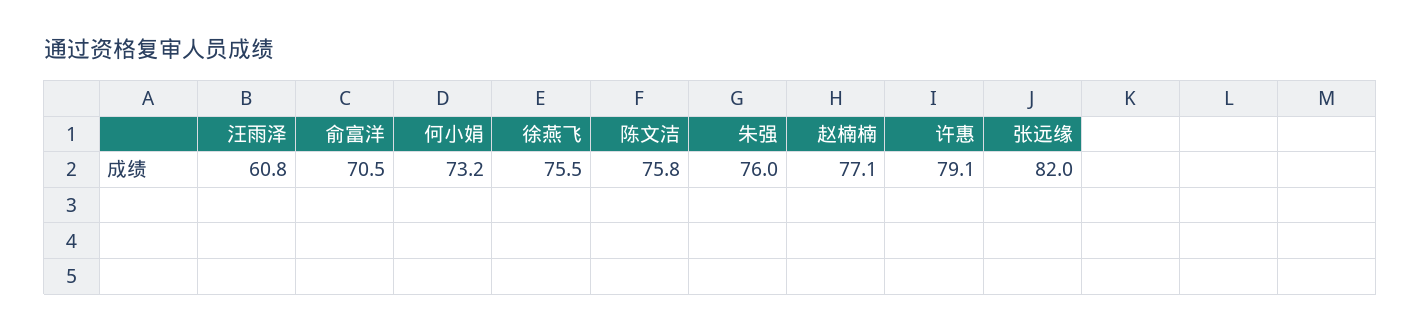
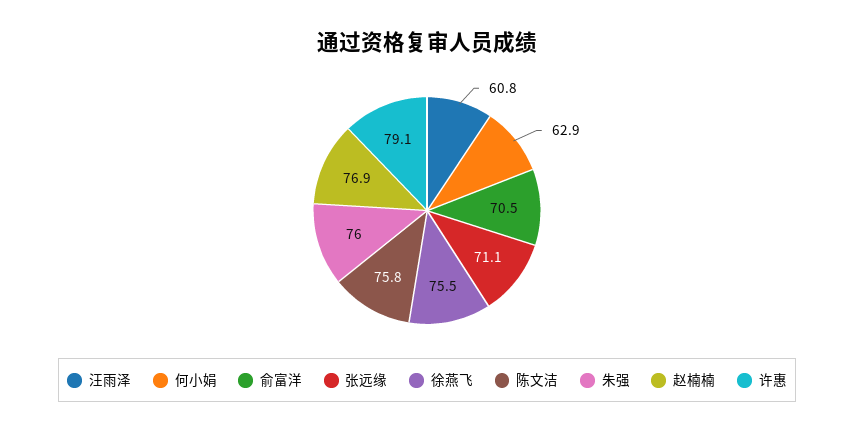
  {
    "汪雨泽": 60.8,
    "俞富洋": 70.5,
-   "何小娟": 73.2,
+   "何小娟": 62.9,
    "徐燕飞": 75.5,
    "陈文洁": 75.8,
    "朱强": 76,
-   "赵楠楠": 77.1,
+   "赵楠楠": 76.9,
    "许惠": 79.1,
-   "张远缘": 82
+   "张远缘": 71.1
  }

